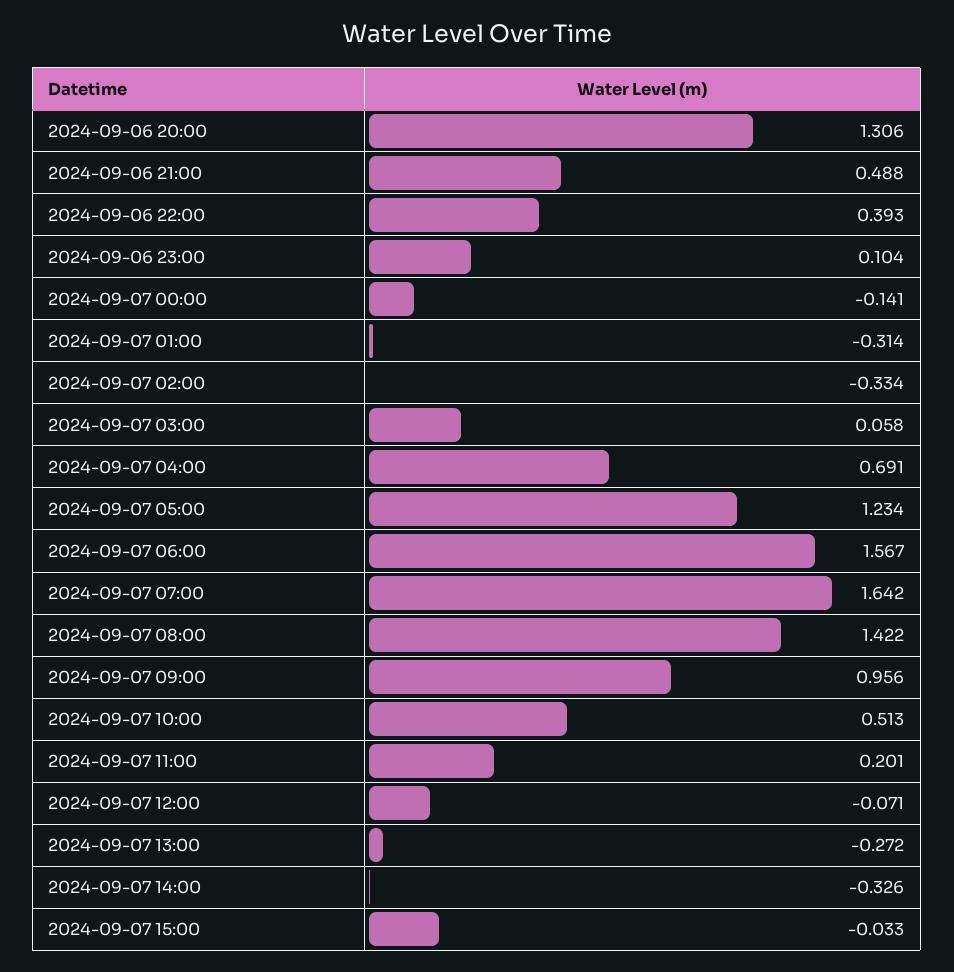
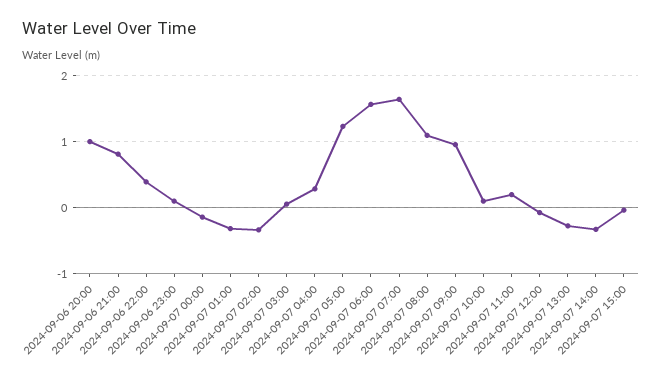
  {
-   "2024-09-06 20:00": 1.306,
+   "2024-09-06 20:00": 1,
-   "2024-09-06 21:00": 0.488,
+   "2024-09-06 21:00": 0.8,
    "2024-09-06 22:00": 0.393,
    "2024-09-06 23:00": 0.104,
    "2024-09-07 00:00": -0.141,
    "2024-09-07 01:00": -0.314,
    "2024-09-07 02:00": -0.334,
    "2024-09-07 03:00": 0.058,
-   "2024-09-07 04:00": 0.691,
+   "2024-09-07 04:00": 0.3,
    "2024-09-07 05:00": 1.234,
    "2024-09-07 06:00": 1.567,
    "2024-09-07 07:00": 1.642,
-   "2024-09-07 08:00": 1.422,
+   "2024-09-07 08:00": 1.1,
    "2024-09-07 09:00": 0.956,
-   "2024-09-07 10:00": 0.513,
+   "2024-09-07 10:00": 0.1,
    "2024-09-07 11:00": 0.201,
    "2024-09-07 12:00": -0.071,
    "2024-09-07 13:00": -0.272,
    "2024-09-07 14:00": -0.326,
    "2024-09-07 15:00": -0.033
  }

